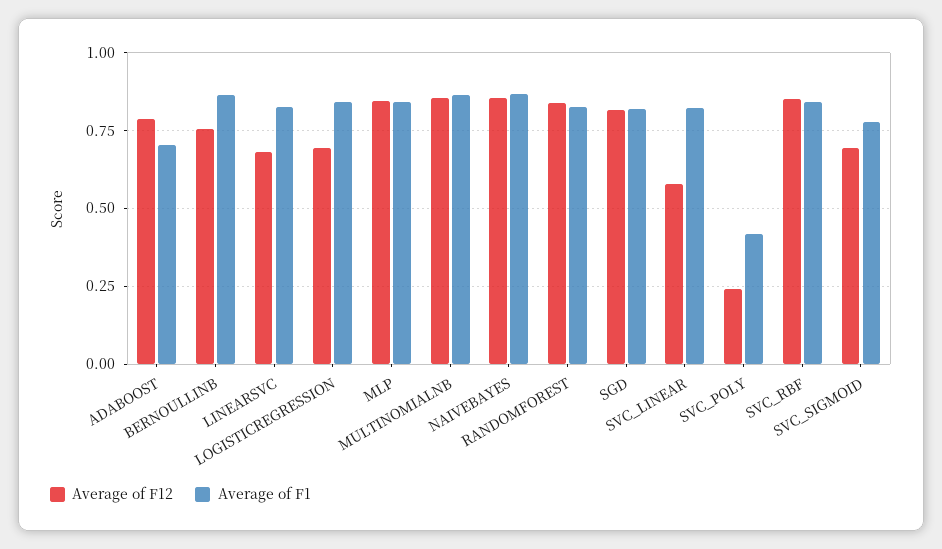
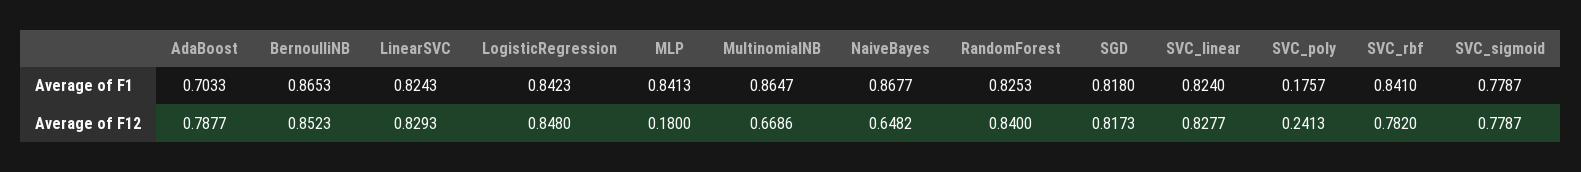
  {
    "Average of F12": {
      "ADABOOST": 0.7877,
-     "BERNOULLINB": 0.75,
+     "BERNOULLINB": 0.8523,
-     "LINEARSVC": 0.675,
+     "LINEARSVC": 0.8293,
-     "LOGISTICREGRESSION": 0.7,
+     "LOGISTICREGRESSION": 0.848,
-     "MLP": 0.85,
+     "MLP": 0.18,
-     "MULTINOMIALNB": 0.85,
+     "MULTINOMIALNB": 0.6686,
-     "NAIVEBAYES": 0.85,
+     "NAIVEBAYES": 0.6482,
      "RANDOMFOREST": 0.84,
      "SGD": 0.8173,
-     "SVC_LINEAR": 0.575,
+     "SVC_LINEAR": 0.8277,
      "SVC_POLY": 0.2413,
-     "SVC_RBF": 0.85,
+     "SVC_RBF": 0.782,
-     "SVC_SIGMOID": 0.7
+     "SVC_SIGMOID": 0.7787
    },
    "Average of F1": {
      "ADABOOST": 0.7033,
      "BERNOULLINB": 0.8653,
      "LINEARSVC": 0.8243,
      "LOGISTICREGRESSION": 0.8423,
      "MLP": 0.8413,
      "MULTINOMIALNB": 0.8647,
      "NAIVEBAYES": 0.8677,
      "RANDOMFOREST": 0.8253,
      "SGD": 0.818,
      "SVC_LINEAR": 0.824,
-     "SVC_POLY": 0.425,
+     "SVC_POLY": 0.1757,
      "SVC_RBF": 0.841,
      "SVC_SIGMOID": 0.7787
    }
  }

